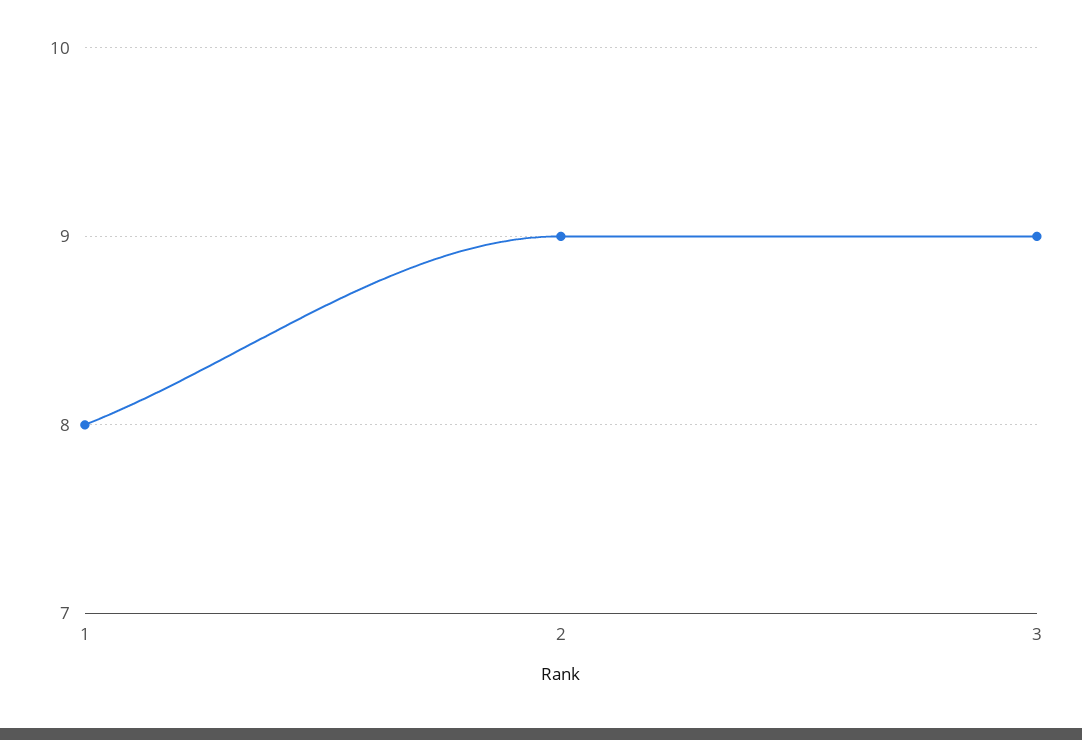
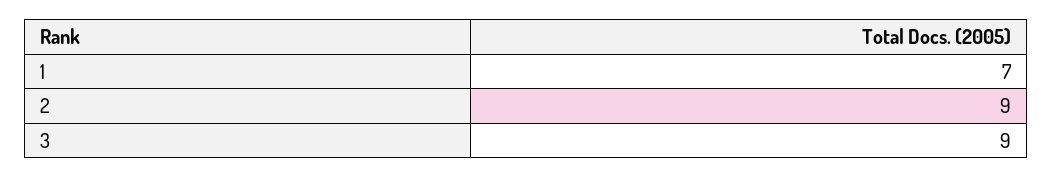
  {
-   "1": 8,
+   "1": 7,
    "2": 9,
    "3": 9
  }

